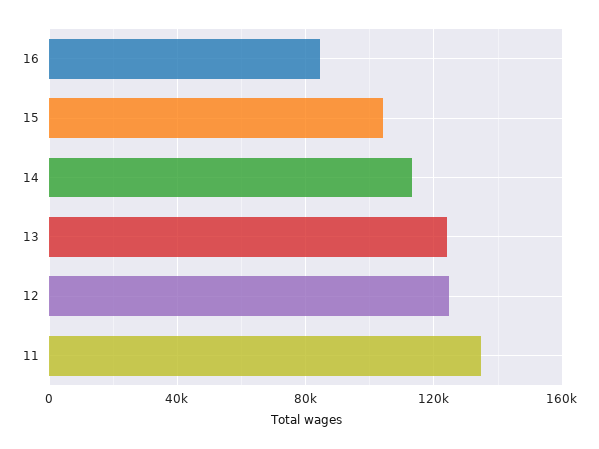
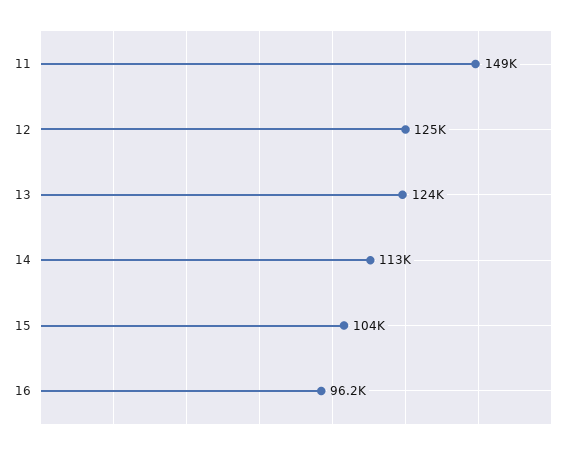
  {
-   "16": 85000,
+   "16": 96200,
    "15": 104000,
    "14": 113000,
    "13": 124000,
    "12": 125000,
-   "11": 135000
+   "11": 149000
  }

